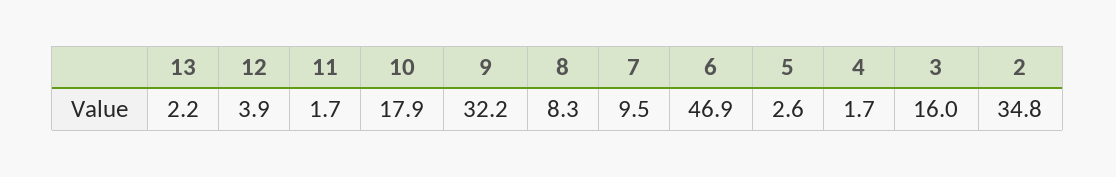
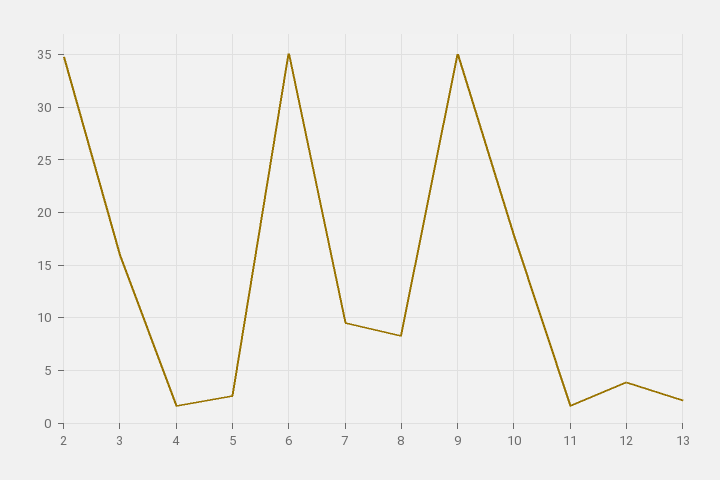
  {
    "13": 2.2,
    "12": 3.9,
    "11": 1.7,
    "10": 17.9,
-   "9": 32.2,
+   "9": 35,
    "8": 8.3,
    "7": 9.5,
-   "6": 46.9,
+   "6": 35,
    "5": 2.6,
    "4": 1.7,
    "3": 16,
    "2": 34.8
  }

